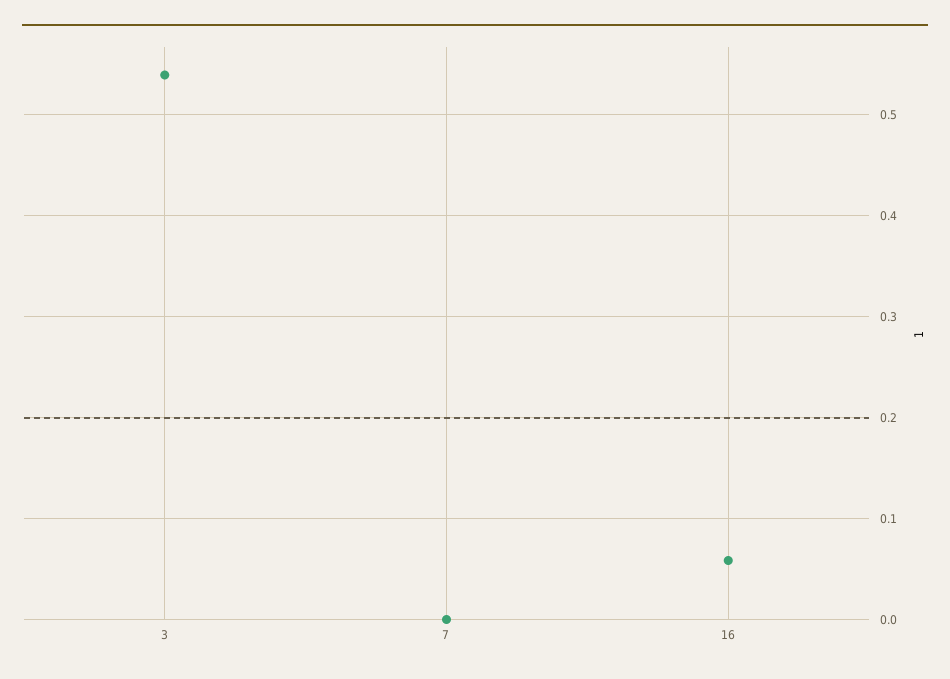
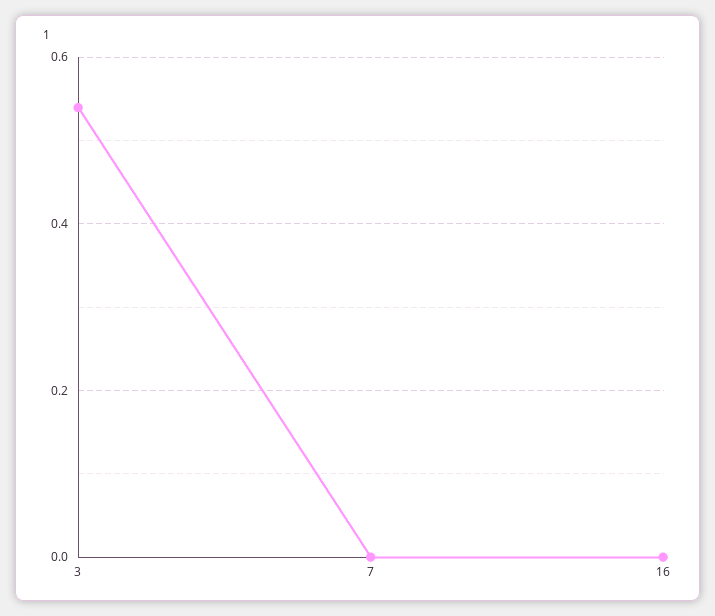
  {
    "3": 0.54,
    "7": 0,
-   "16": 0.06
+   "16": 0
  }

